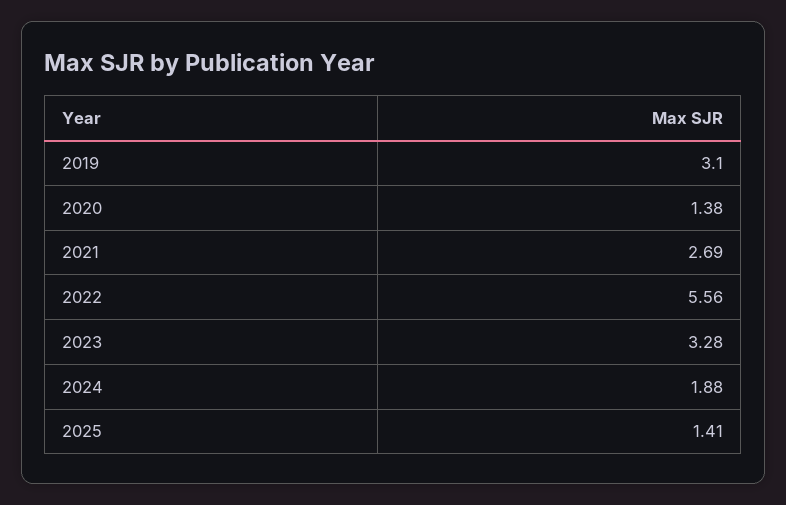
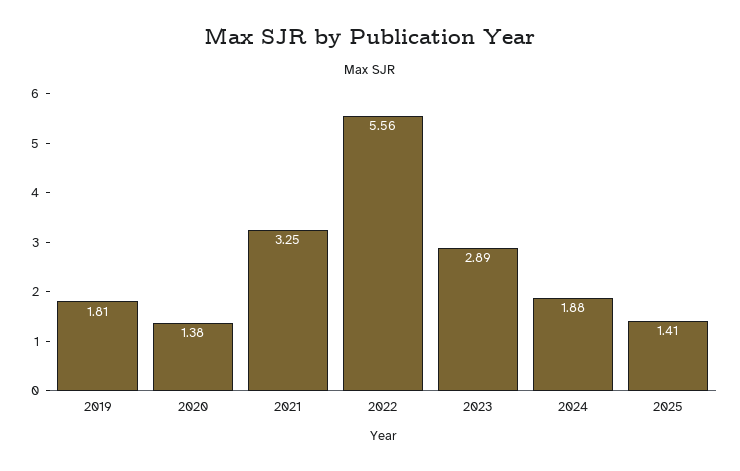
  {
-   "2019": 3.1,
+   "2019": 1.81,
    "2020": 1.38,
-   "2021": 2.69,
+   "2021": 3.25,
    "2022": 5.56,
-   "2023": 3.28,
+   "2023": 2.89,
    "2024": 1.88,
    "2025": 1.41
  }

